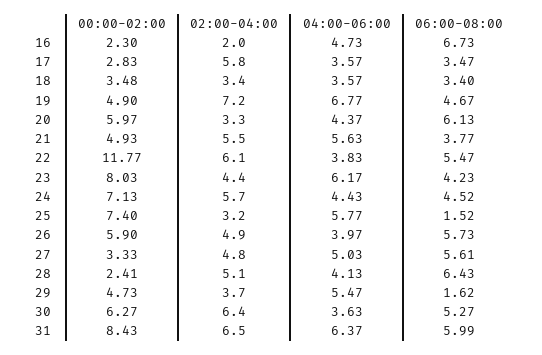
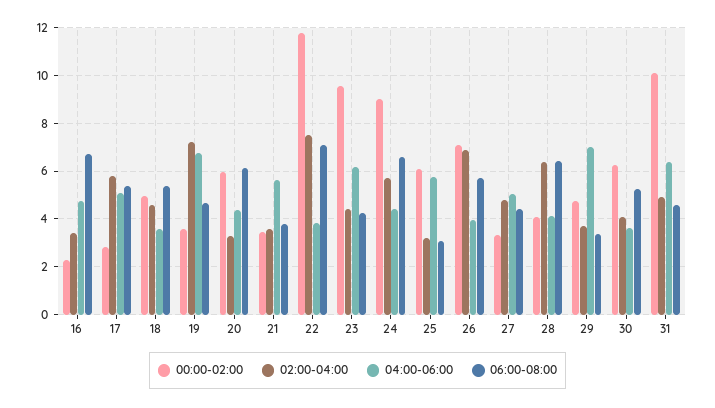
  {
    "00:00-02:00": {
      "16": 2.3,
      "17": 2.83,
-     "18": 3.48,
+     "18": 5,
-     "19": 4.9,
+     "19": 3.5,
      "20": 5.97,
-     "21": 4.93,
+     "21": 3.5,
      "22": 11.77,
-     "23": 8.03,
+     "23": 9.5,
-     "24": 7.13,
+     "24": 9,
-     "25": 7.4,
+     "25": 6,
-     "26": 5.9,
+     "26": 7,
      "27": 3.33,
-     "28": 2.41,
+     "28": 4,
      "29": 4.73,
      "30": 6.27,
-     "31": 8.43
+     "31": 10
    },
    "02:00-04:00": {
-     "16": 2,
+     "16": 3.5,
      "17": 5.8,
-     "18": 3.4,
+     "18": 4.5,
      "19": 7.2,
      "20": 3.3,
-     "21": 5.5,
+     "21": 3.5,
-     "22": 6.1,
+     "22": 7.5,
      "23": 4.4,
      "24": 5.7,
      "25": 3.2,
-     "26": 4.9,
+     "26": 7,
      "27": 4.8,
-     "28": 5.1,
+     "28": 6.5,
      "29": 3.7,
-     "30": 6.4,
+     "30": 4,
-     "31": 6.5
+     "31": 5
    },
    "04:00-06:00": {
      "16": 4.73,
-     "17": 3.57,
+     "17": 5,
      "18": 3.57,
      "19": 6.77,
      "20": 4.37,
      "21": 5.63,
      "22": 3.83,
      "23": 6.17,
      "24": 4.43,
      "25": 5.77,
      "26": 3.97,
      "27": 5.03,
      "28": 4.13,
-     "29": 5.47,
+     "29": 7,
      "30": 3.63,
      "31": 6.37
    },
    "06:00-08:00": {
      "16": 6.73,
-     "17": 3.47,
+     "17": 5.5,
-     "18": 3.4,
+     "18": 5.5,
      "19": 4.67,
      "20": 6.13,
      "21": 3.77,
-     "22": 5.47,
+     "22": 7,
      "23": 4.23,
-     "24": 4.52,
+     "24": 6.5,
-     "25": 1.52,
+     "25": 3,
      "26": 5.73,
-     "27": 5.61,
+     "27": 4.5,
      "28": 6.43,
-     "29": 1.62,
+     "29": 3.5,
      "30": 5.27,
-     "31": 5.99
+     "31": 4.5
    }
  }

